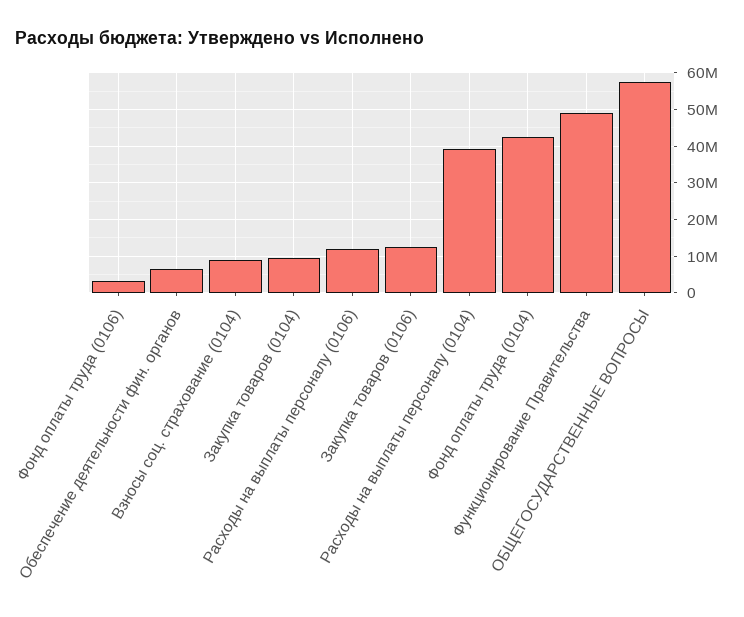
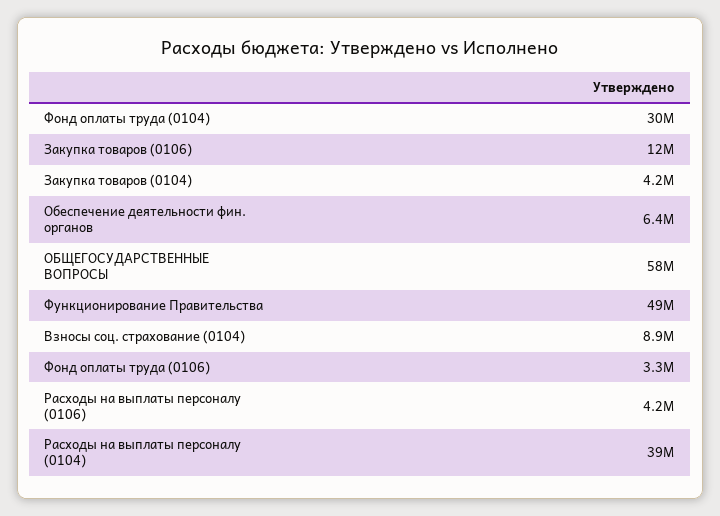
  {
    "Фонд оплаты труда (0106)": 3300000,
    "Обеспечение деятельности фин. органов": 6400000,
    "Взносы соц. страхование (0104)": 8900000,
-   "Закупка товаров (0104)": 10000000,
+   "Закупка товаров (0104)": 4200000,
-   "Расходы на выплаты персоналу (0106)": 12000000,
+   "Расходы на выплаты персоналу (0106)": 4200000,
    "Закупка товаров (0106)": 12000000,
    "Расходы на выплаты персоналу (0104)": 39000000,
-   "Фонд оплаты труда (0104)": 42000000,
+   "Фонд оплаты труда (0104)": 30000000,
    "Функционирование Правительства": 49000000,
    "ОБЩЕГОСУДАРСТВЕННЫЕ ВОПРОСЫ": 58000000
  }

